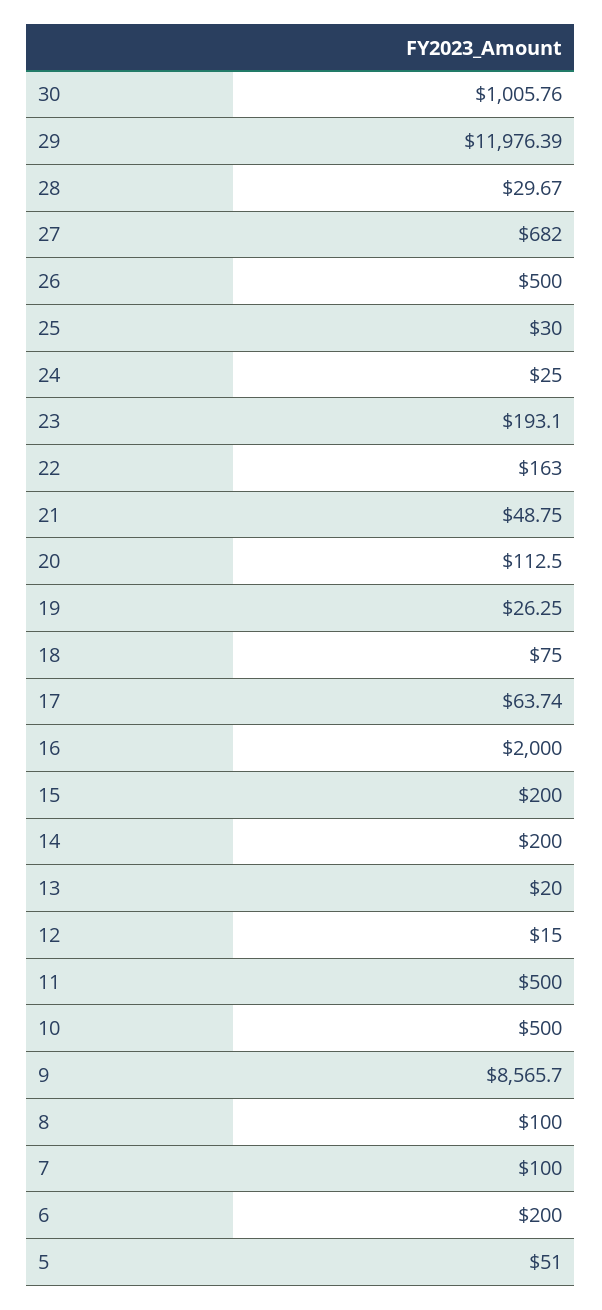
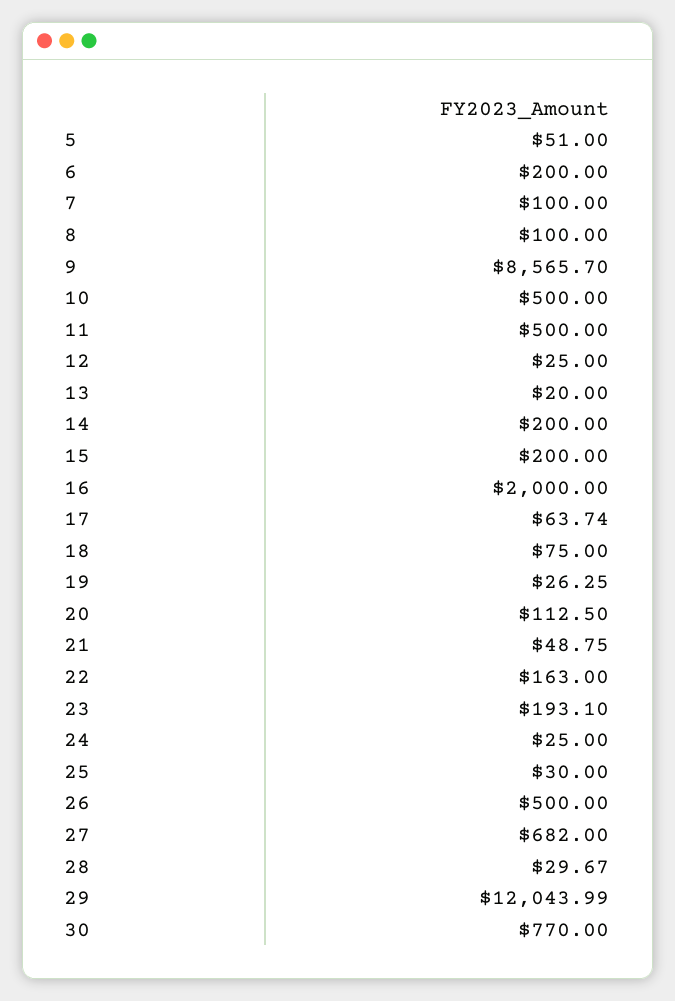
  {
-   "30": 1005.76,
+   "30": 770,
-   "29": 11976.39,
+   "29": 12043.99,
    "28": 29.67,
    "27": 682,
    "26": 500,
    "25": 30,
    "24": 25,
    "23": 193.1,
    "22": 163,
    "21": 48.75,
    "20": 112.5,
    "19": 26.25,
    "18": 75,
    "17": 63.74,
    "16": 2000,
    "15": 200,
    "14": 200,
    "13": 20,
-   "12": 15,
+   "12": 25,
    "11": 500,
    "10": 500,
    "9": 8565.7,
    "8": 100,
    "7": 100,
    "6": 200,
    "5": 51
  }

